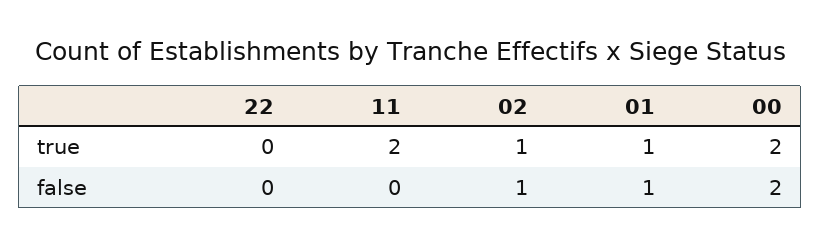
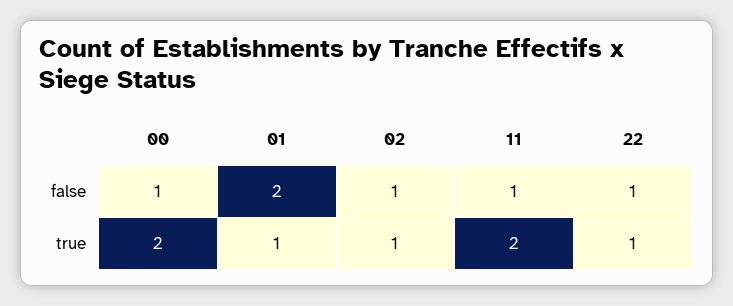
  {
    "22": {
-     "true": 0,
+     "true": 1,
-     "false": 0
+     "false": 1
    },
    "11": {
      "true": 2,
-     "false": 0
+     "false": 1
    },
    "02": {
      "true": 1,
      "false": 1
    },
    "01": {
      "true": 1,
-     "false": 1
+     "false": 2
    },
    "00": {
      "true": 2,
-     "false": 2
+     "false": 1
    }
  }

